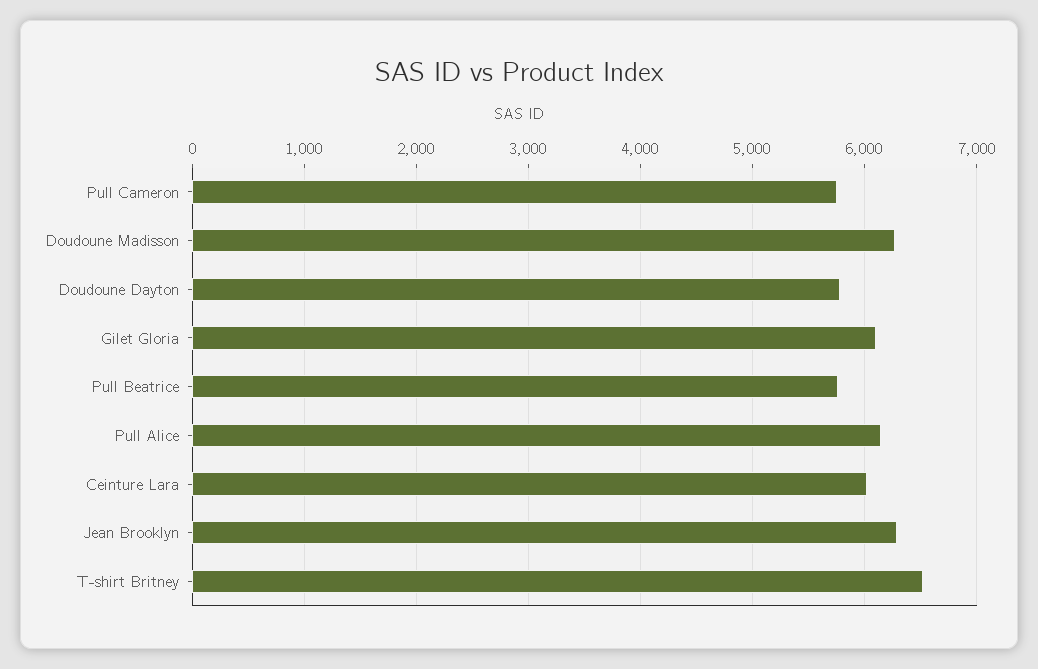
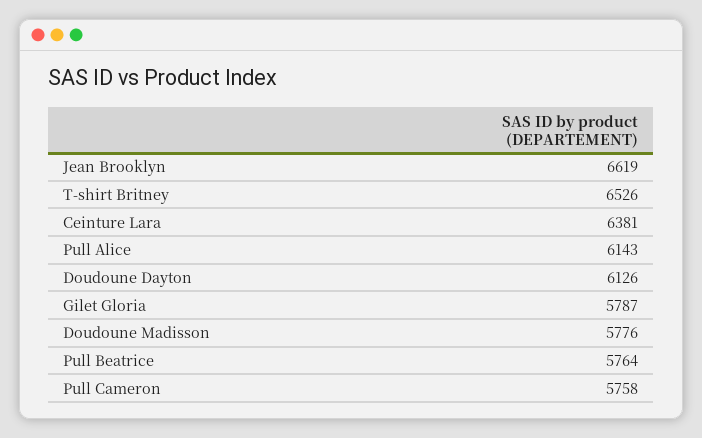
  {
    "Pull Cameron": 5758,
-   "Doudoune Madisson": 6300,
+   "Doudoune Madisson": 5776,
-   "Doudoune Dayton": 5800,
+   "Doudoune Dayton": 6126,
-   "Gilet Gloria": 6100,
+   "Gilet Gloria": 5787,
    "Pull Beatrice": 5764,
    "Pull Alice": 6143,
-   "Ceinture Lara": 6000,
+   "Ceinture Lara": 6381,
-   "Jean Brooklyn": 6300,
+   "Jean Brooklyn": 6619,
    "T-shirt Britney": 6526
  }

